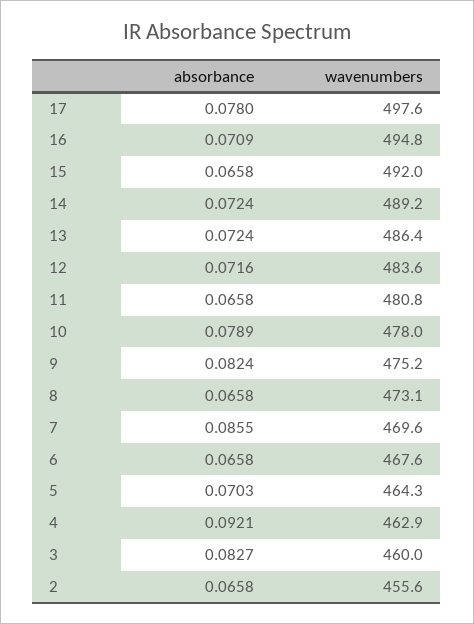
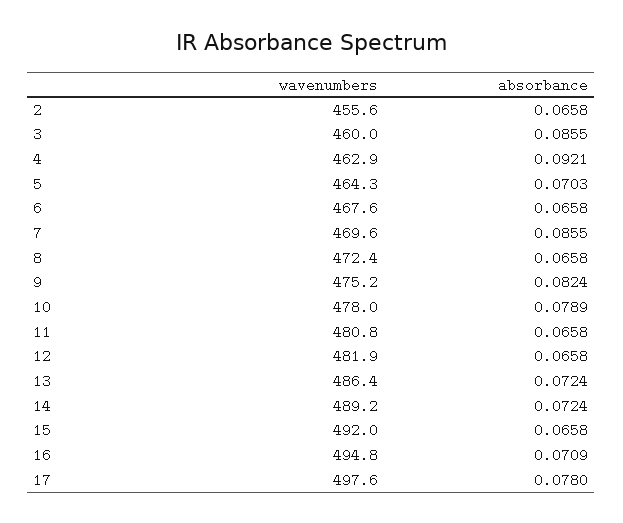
  {
    "absorbance": {
      "17": 0.078,
      "16": 0.0709,
      "15": 0.0658,
      "14": 0.0724,
      "13": 0.0724,
-     "12": 0.0716,
+     "12": 0.0658,
      "11": 0.0658,
      "10": 0.0789,
      "9": 0.0824,
      "8": 0.0658,
      "7": 0.0855,
      "6": 0.0658,
      "5": 0.0703,
      "4": 0.0921,
-     "3": 0.0827,
+     "3": 0.0855,
      "2": 0.0658
    },
    "wavenumbers": {
      "17": 497.6,
      "16": 494.8,
      "15": 492,
      "14": 489.2,
      "13": 486.4,
-     "12": 483.6,
+     "12": 481.9,
      "11": 480.8,
      "10": 478,
      "9": 475.2,
-     "8": 473.1,
+     "8": 472.4,
      "7": 469.6,
      "6": 467.6,
      "5": 464.3,
      "4": 462.9,
      "3": 460,
      "2": 455.6
    }
  }

